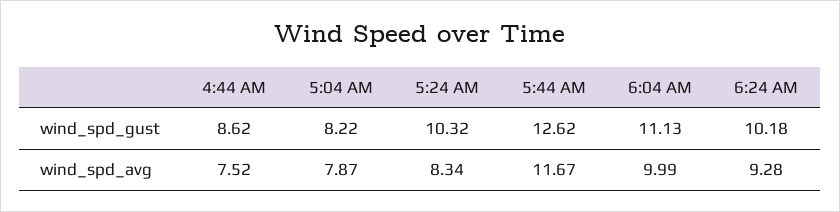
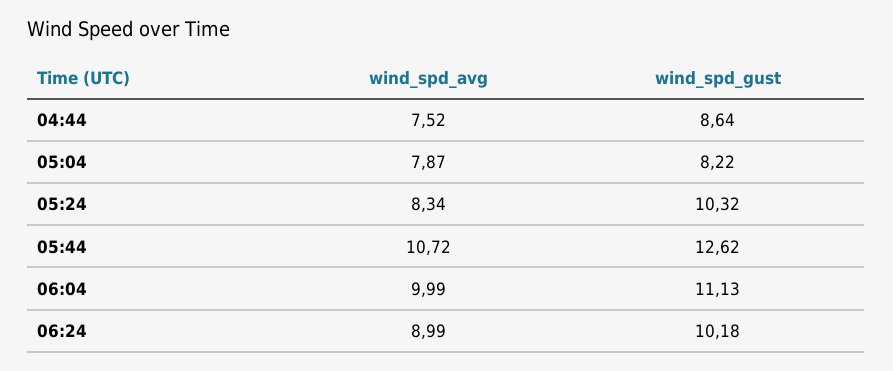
  {
    "4:44 AM": {
-     "wind_spd_gust": 8.62,
+     "wind_spd_gust": 8.64,
      "wind_spd_avg": 7.52
    },
    "5:04 AM": {
      "wind_spd_gust": 8.22,
      "wind_spd_avg": 7.87
    },
    "5:24 AM": {
      "wind_spd_gust": 10.32,
      "wind_spd_avg": 8.34
    },
    "5:44 AM": {
      "wind_spd_gust": 12.62,
-     "wind_spd_avg": 11.67
+     "wind_spd_avg": 10.72
    },
    "6:04 AM": {
      "wind_spd_gust": 11.13,
      "wind_spd_avg": 9.99
    },
    "6:24 AM": {
      "wind_spd_gust": 10.18,
-     "wind_spd_avg": 9.28
+     "wind_spd_avg": 8.99
    }
  }

